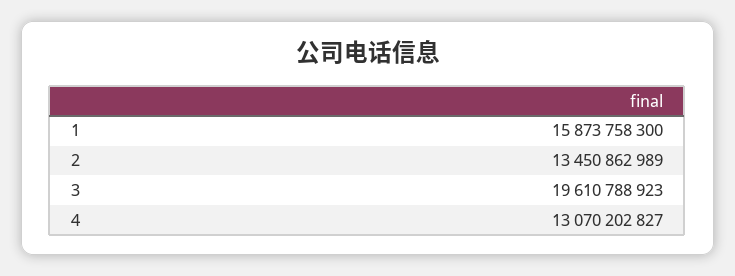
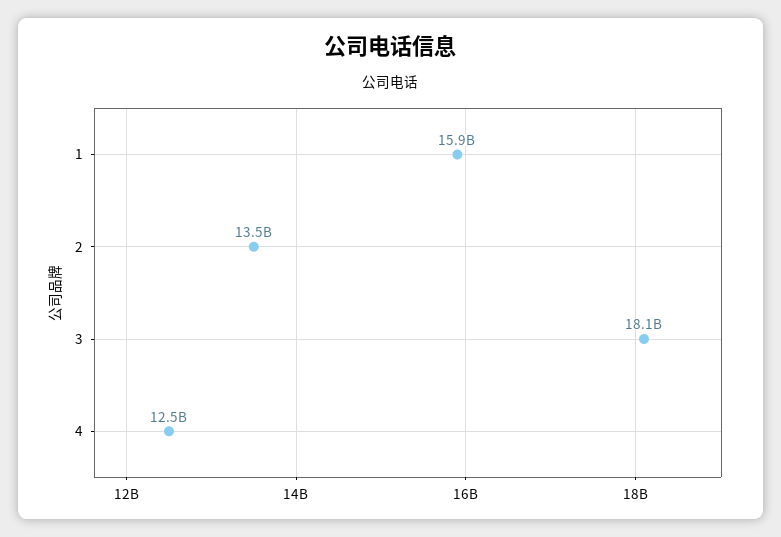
  {
    "1": 15873758300,
    "2": 13450862989,
-   "3": 19610788923,
+   "3": 18100000000,
-   "4": 13070202827
+   "4": 12500000000
  }

